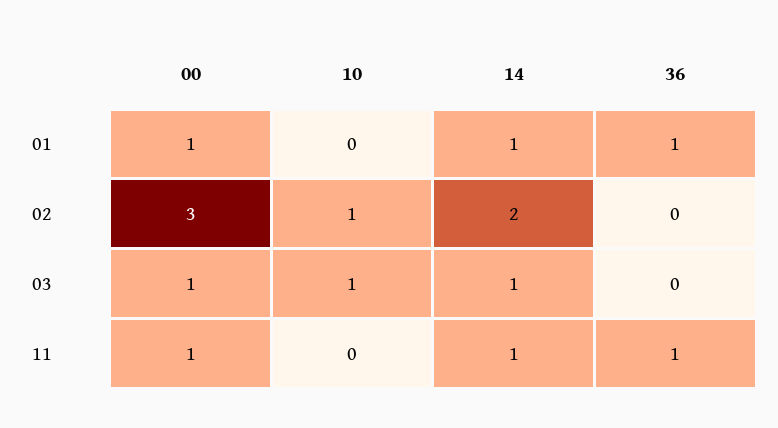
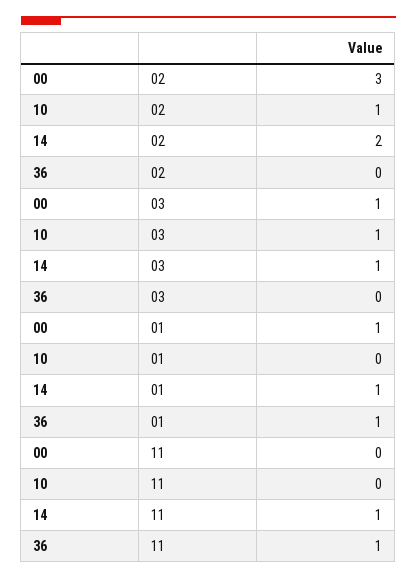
  {
    "00": {
      "01": 1,
      "02": 3,
      "03": 1,
-     "11": 1
+     "11": 0
    },
    "10": {
      "01": 0,
      "02": 1,
      "03": 1,
      "11": 0
    },
    "14": {
      "01": 1,
      "02": 2,
      "03": 1,
      "11": 1
    },
    "36": {
      "01": 1,
      "02": 0,
      "03": 0,
      "11": 1
    }
  }

